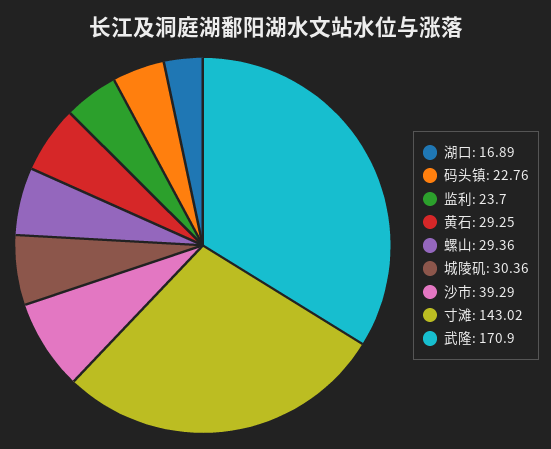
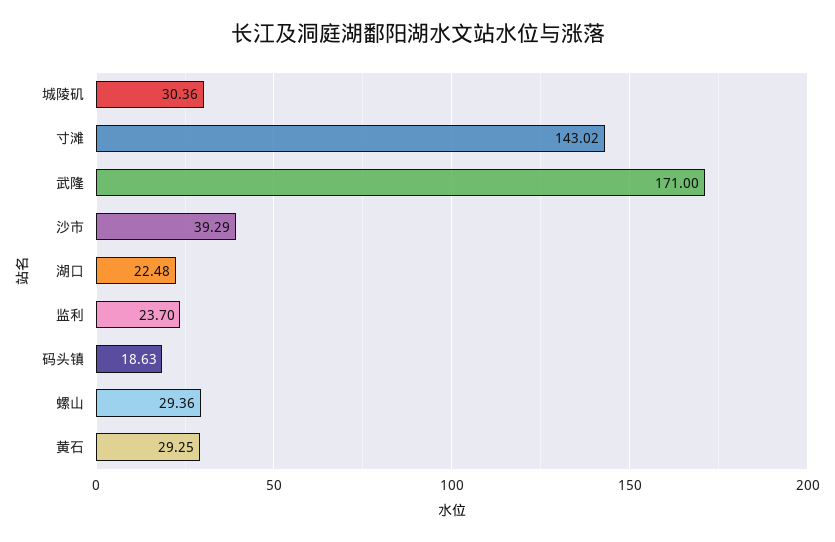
  {
-   "湖口": 16.89,
+   "湖口": 22.48,
-   "码头镇": 22.76,
+   "码头镇": 18.63,
    "监利": 23.7,
    "黄石": 29.25,
    "螺山": 29.36,
    "城陵矶": 30.36,
    "沙市": 39.29,
    "寸滩": 143.02,
-   "武隆": 170.9
+   "武隆": 171
  }

